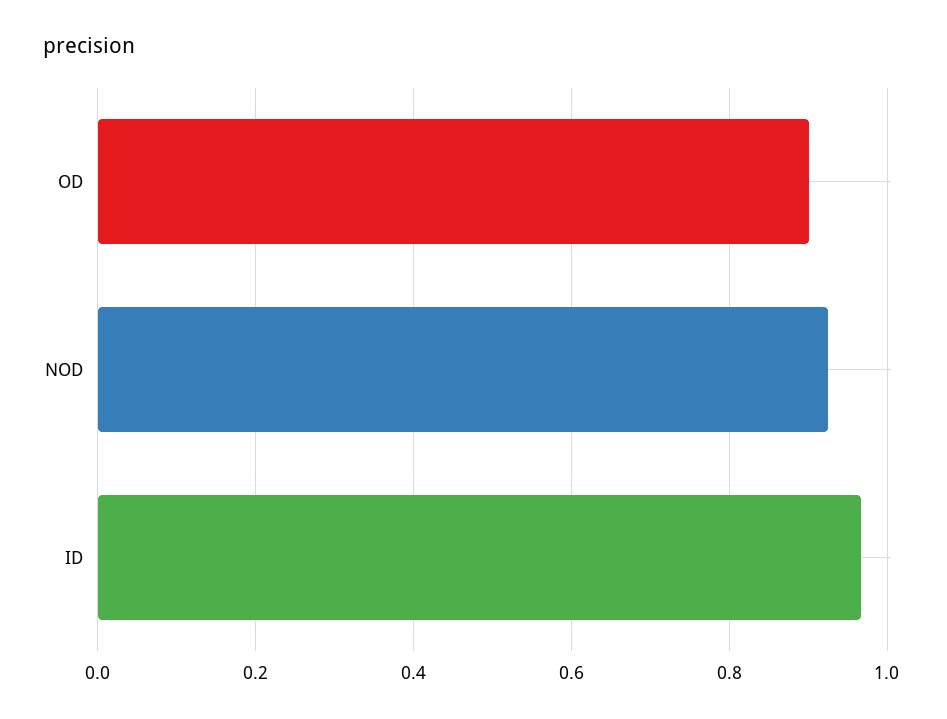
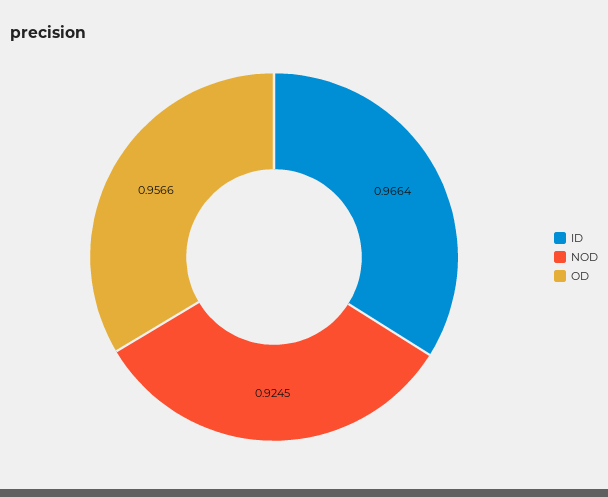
  {
-   "OD": 0.9,
+   "OD": 0.9566,
    "NOD": 0.9245,
    "ID": 0.9664
  }

